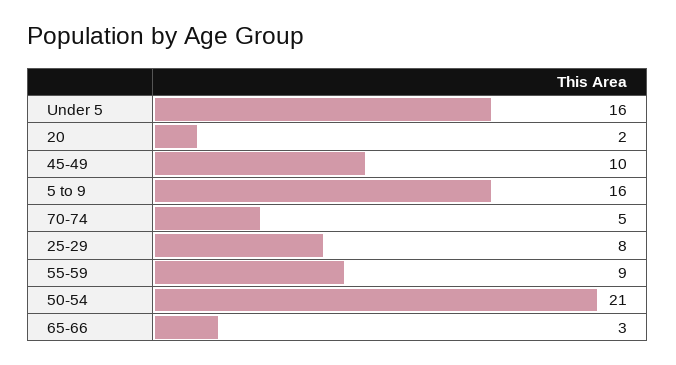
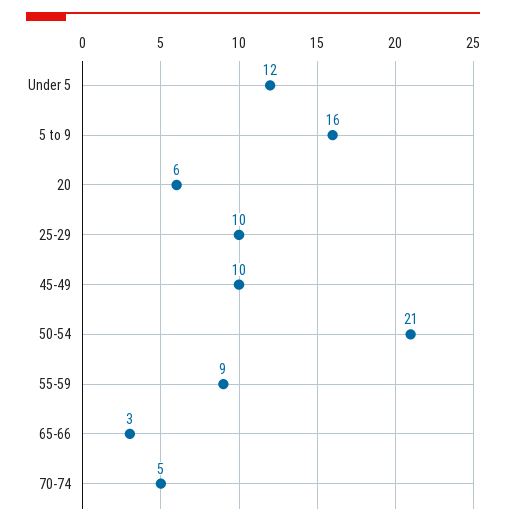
  {
-   "Under 5": 16,
+   "Under 5": 12,
-   "20": 2,
+   "20": 6,
    "45-49": 10,
    "5 to 9": 16,
    "70-74": 5,
-   "25-29": 8,
+   "25-29": 10,
    "55-59": 9,
    "50-54": 21,
    "65-66": 3
  }

